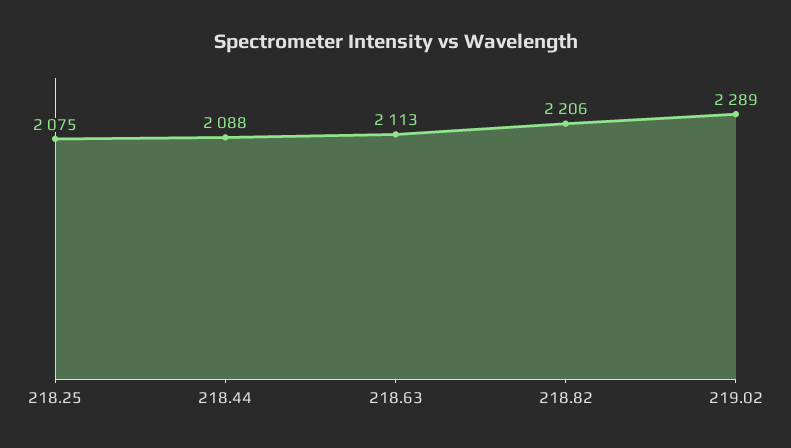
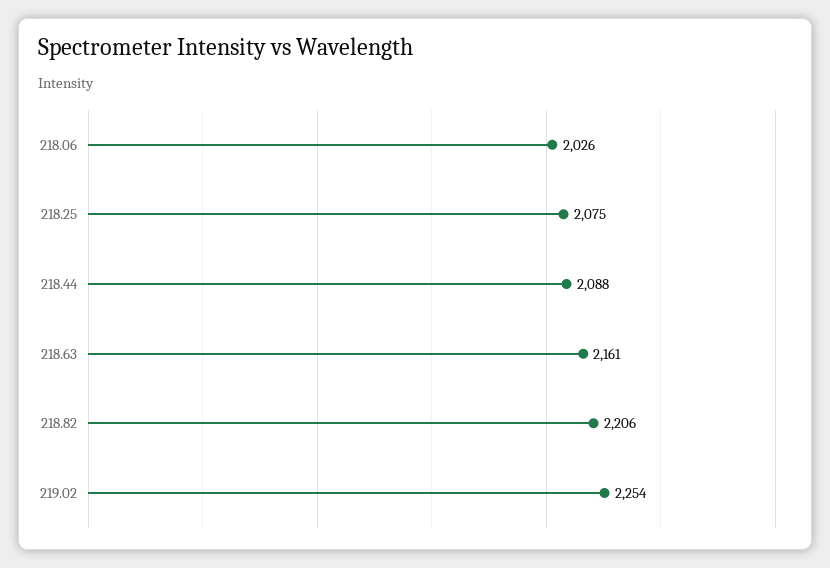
  {
    "218.25": 2075,
    "218.44": 2088,
-   "218.63": 2113,
+   "218.63": 2161,
    "218.82": 2206,
-   "219.02": 2289
+   "219.02": 2254,
+   "218.06": 2026
  }

